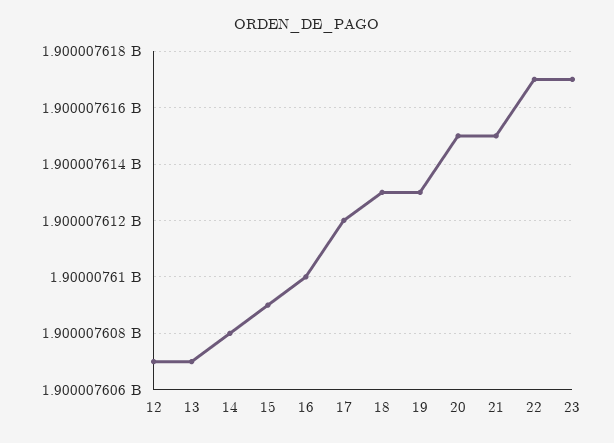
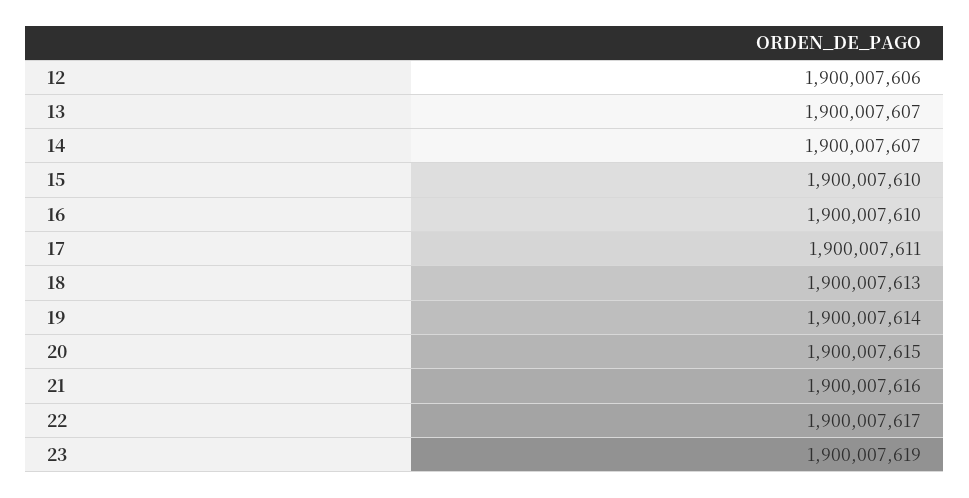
  {
-   "12": 1900007607,
+   "12": 1900007606,
    "13": 1900007607,
-   "14": 1900007608,
+   "14": 1900007607,
-   "15": 1900007609,
+   "15": 1900007610,
    "16": 1900007610,
-   "17": 1900007612,
+   "17": 1900007611,
    "18": 1900007613,
-   "19": 1900007613,
+   "19": 1900007614,
    "20": 1900007615,
-   "21": 1900007615,
+   "21": 1900007616,
    "22": 1900007617,
-   "23": 1900007617
+   "23": 1900007619
  }

